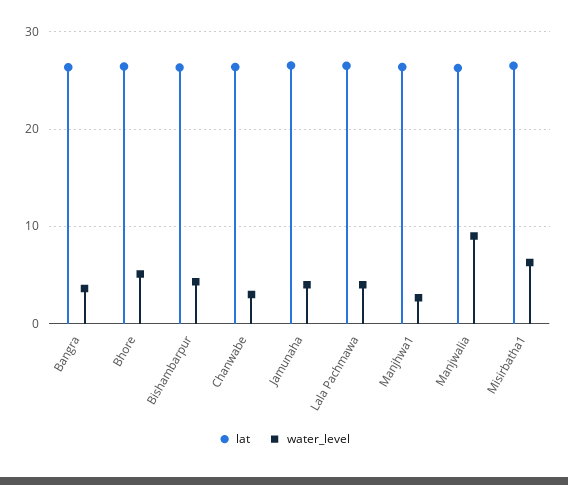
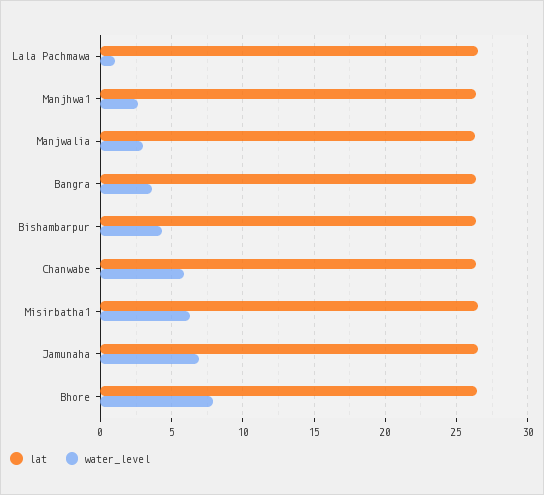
  {
    "lat": {
      "Bangra": 26.5,
      "Bhore": 26.5,
      "Bishambarpur": 26.5,
      "Chanwabe": 26.5,
      "Jamunaha": 26.5,
      "Lala Pachmawa": 26.5,
      "Manjhwa1": 26.5,
      "Manjwalia": 26.5,
      "Misirbatha1": 26.5
    },
    "water_level": {
      "Bangra": 3.5,
-     "Bhore": 5,
+     "Bhore": 8,
      "Bishambarpur": 4.5,
-     "Chanwabe": 3,
+     "Chanwabe": 6,
-     "Jamunaha": 4,
+     "Jamunaha": 7,
-     "Lala Pachmawa": 4,
+     "Lala Pachmawa": 1,
      "Manjhwa1": 2.5,
-     "Manjwalia": 9,
+     "Manjwalia": 3,
      "Misirbatha1": 6.5
    }
  }

